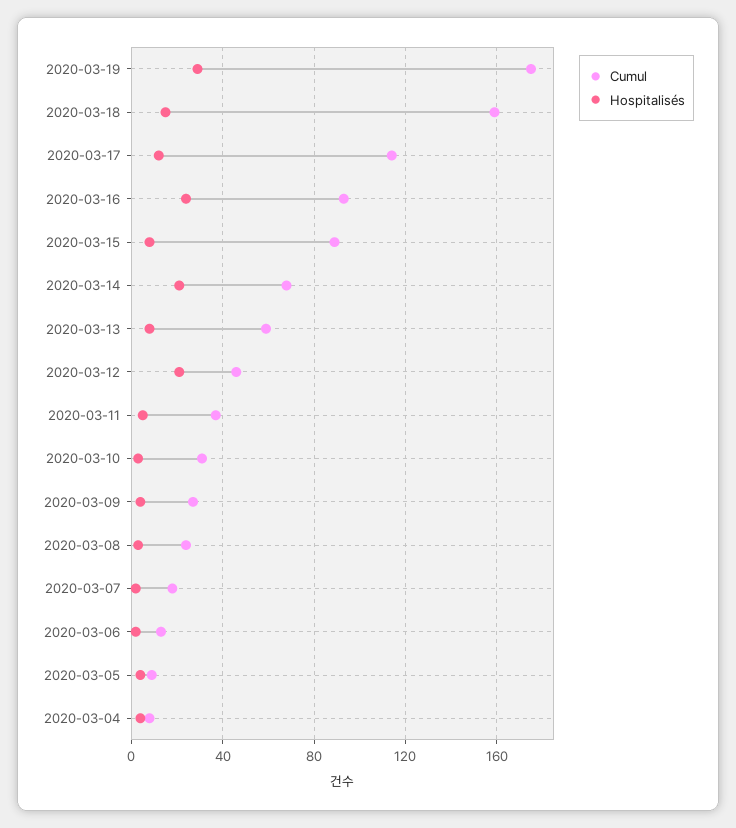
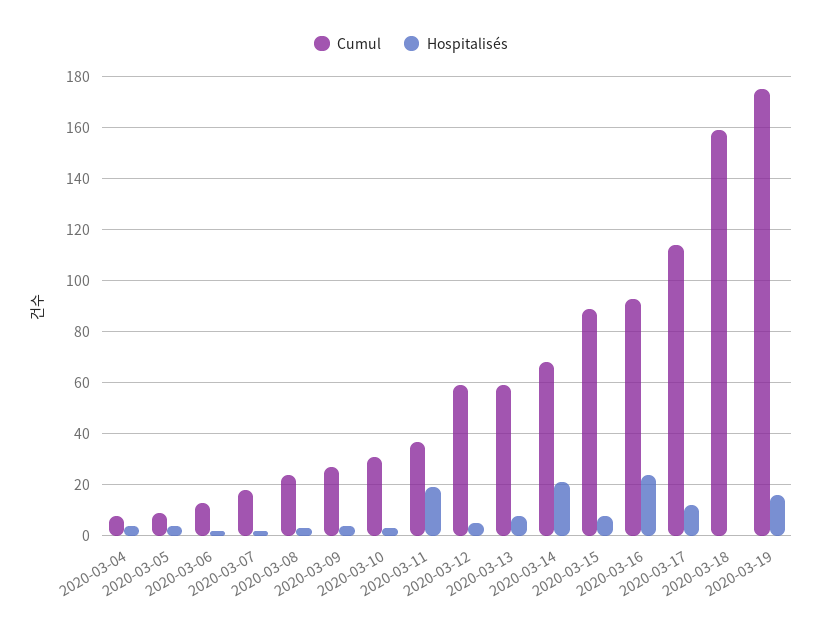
  {
    "Cumul": {
      "2020-03-19": 175,
      "2020-03-18": 160,
      "2020-03-17": 115,
      "2020-03-16": 95,
      "2020-03-15": 90,
      "2020-03-14": 70,
      "2020-03-13": 60,
-     "2020-03-12": 45,
+     "2020-03-12": 60,
      "2020-03-11": 35,
      "2020-03-10": 30,
      "2020-03-09": 25,
      "2020-03-08": 25,
      "2020-03-07": 20,
      "2020-03-06": 15,
      "2020-03-05": 10,
      "2020-03-04": 10
    },
    "Hospitalisés": {
-     "2020-03-19": 30,
+     "2020-03-19": 15,
-     "2020-03-18": 15,
+     "2020-03-18": 0,
      "2020-03-17": 10,
      "2020-03-16": 25,
      "2020-03-15": 10,
      "2020-03-14": 20,
      "2020-03-13": 10,
-     "2020-03-12": 20,
+     "2020-03-12": 5,
-     "2020-03-11": 5,
+     "2020-03-11": 20,
      "2020-03-10": 5,
      "2020-03-09": 5,
      "2020-03-08": 5,
      "2020-03-07": 0,
      "2020-03-06": 0,
      "2020-03-05": 5,
      "2020-03-04": 5
    }
  }

